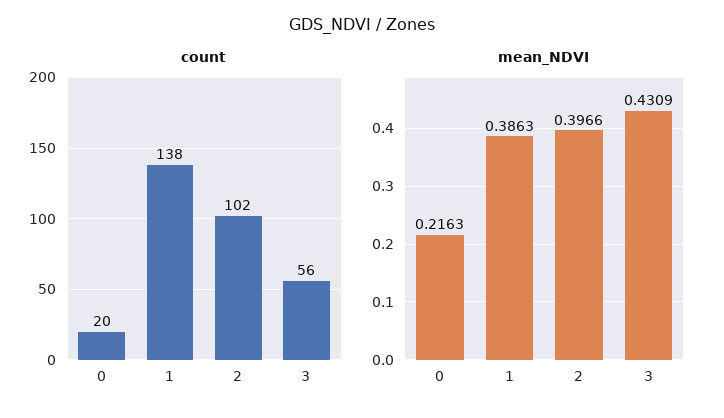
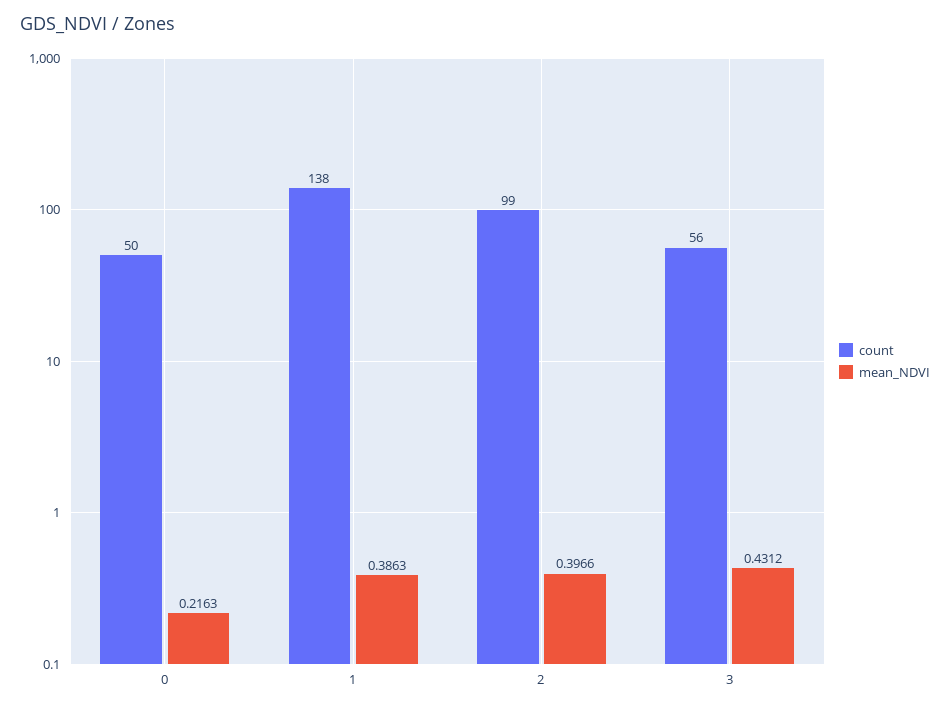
  {
    "count": {
-     "0": 20,
+     "0": 50,
      "1": 138,
-     "2": 102,
+     "2": 99,
      "3": 56
    },
    "mean_NDVI": {
      "0": 0.2163,
      "1": 0.3863,
      "2": 0.3966,
-     "3": 0.4309
+     "3": 0.4312
    }
  }

